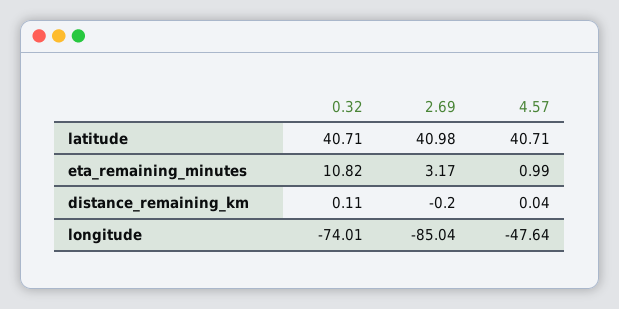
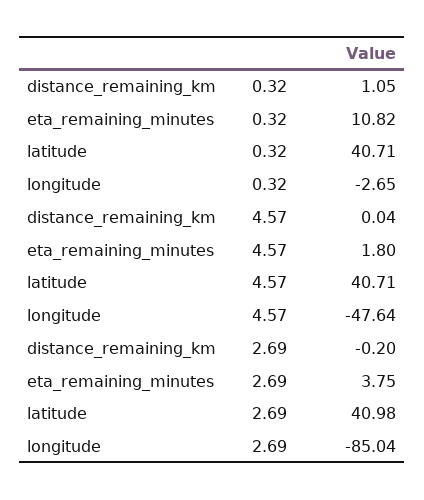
  {
    "0.32": {
      "latitude": 40.71,
      "eta_remaining_minutes": 10.82,
-     "distance_remaining_km": 0.11,
+     "distance_remaining_km": 1.05,
-     "longitude": -74.01
+     "longitude": -2.65
    },
    "2.69": {
      "latitude": 40.98,
-     "eta_remaining_minutes": 3.17,
+     "eta_remaining_minutes": 3.75,
      "distance_remaining_km": -0.2,
      "longitude": -85.04
    },
    "4.57": {
      "latitude": 40.71,
-     "eta_remaining_minutes": 0.99,
+     "eta_remaining_minutes": 1.8,
      "distance_remaining_km": 0.04,
      "longitude": -47.64
    }
  }

